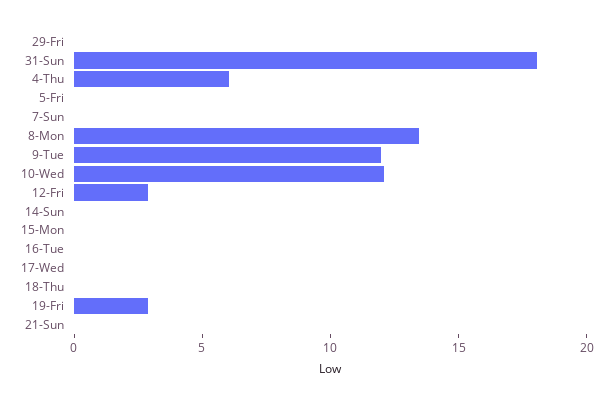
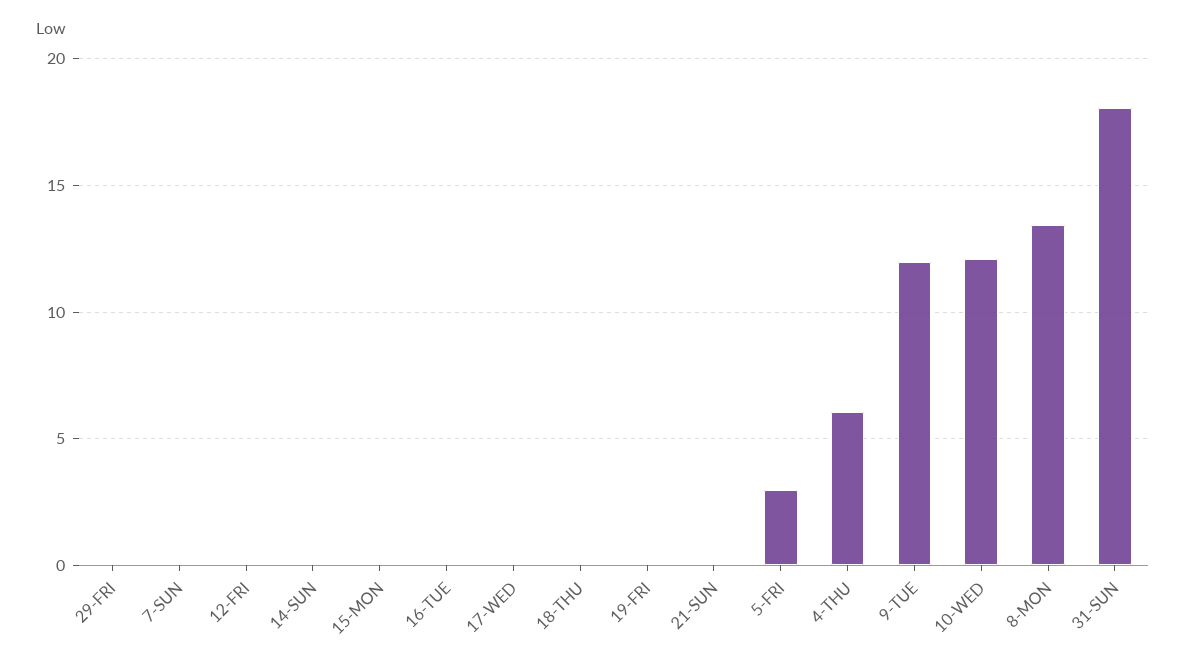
  {
    "29-Fri": 0,
    "31-Sun": 18,
    "4-Thu": 6,
-   "5-Fri": 0,
+   "5-Fri": 3,
    "7-Sun": 0,
    "8-Mon": 13.5,
    "9-Tue": 12,
    "10-Wed": 12,
-   "12-Fri": 3,
+   "12-Fri": 0,
    "14-Sun": 0,
    "15-Mon": 0,
    "16-Tue": 0,
    "17-Wed": 0,
    "18-Thu": 0,
-   "19-Fri": 3,
+   "19-Fri": 0,
    "21-Sun": 0
  }

